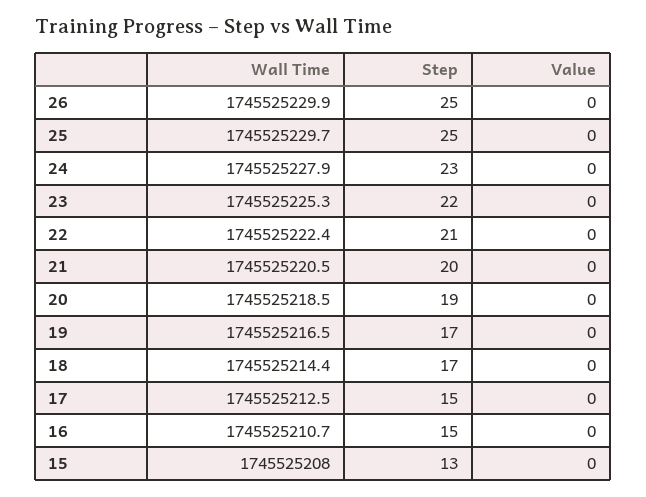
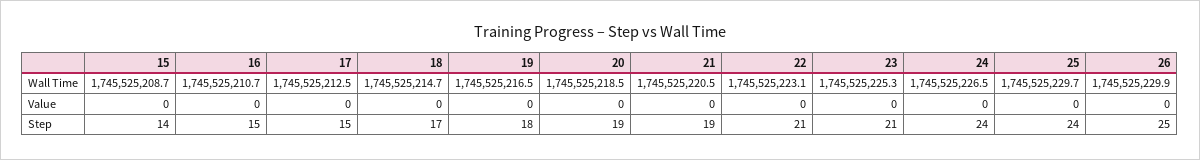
  {
    "Wall Time": {
      "26": 1745525229.9,
      "25": 1745525229.7,
-     "24": 1745525227.9,
+     "24": 1745525226.5,
      "23": 1745525225.3,
-     "22": 1745525222.4,
+     "22": 1745525223.1,
      "21": 1745525220.5,
      "20": 1745525218.5,
      "19": 1745525216.5,
-     "18": 1745525214.4,
+     "18": 1745525214.7,
      "17": 1745525212.5,
      "16": 1745525210.7,
-     "15": 1745525208
+     "15": 1745525208.7
    },
    "Step": {
      "26": 25,
-     "25": 25,
+     "25": 24,
-     "24": 23,
+     "24": 24,
-     "23": 22,
+     "23": 21,
      "22": 21,
-     "21": 20,
+     "21": 19,
      "20": 19,
-     "19": 17,
+     "19": 18,
      "18": 17,
      "17": 15,
      "16": 15,
-     "15": 13
+     "15": 14
    },
    "Value": {
      "26": 0,
      "25": 0,
      "24": 0,
      "23": 0,
      "22": 0,
      "21": 0,
      "20": 0,
      "19": 0,
      "18": 0,
      "17": 0,
      "16": 0,
      "15": 0
    }
  }

